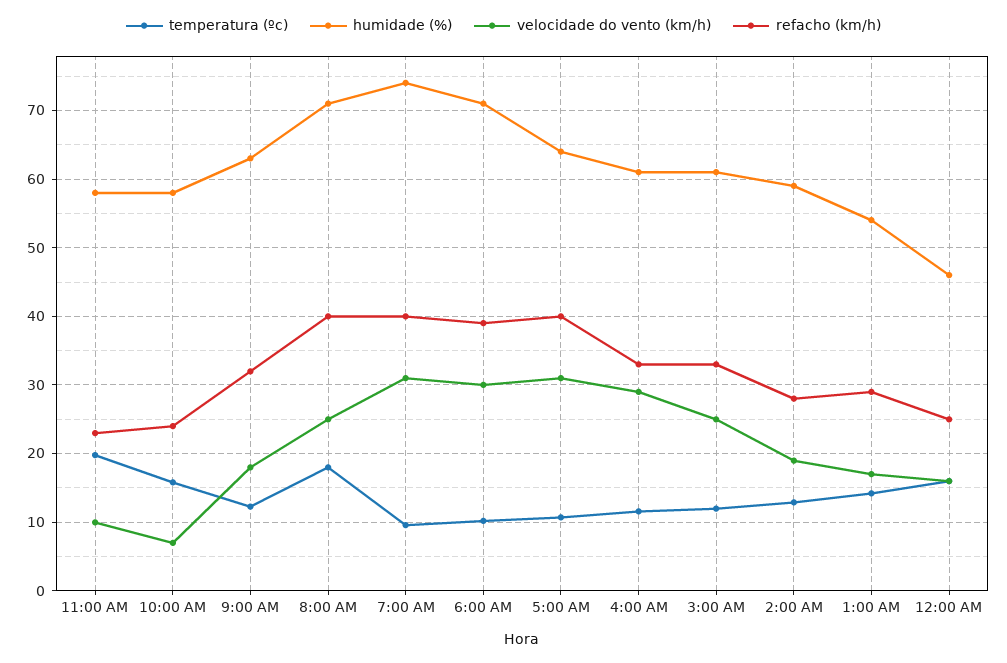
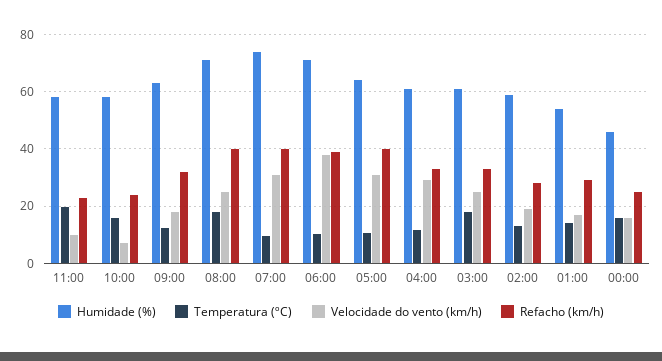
  {
    "temperatura (ºc)": {
      "11:00 AM": 20,
      "10:00 AM": 16,
      "9:00 AM": 12,
      "8:00 AM": 18,
      "7:00 AM": 10,
      "6:00 AM": 10,
      "5:00 AM": 11,
      "4:00 AM": 12,
-     "3:00 AM": 12,
+     "3:00 AM": 17.5,
      "2:00 AM": 13,
      "1:00 AM": 14,
      "12:00 AM": 16
    },
    "humidade (%)": {
      "11:00 AM": 58,
      "10:00 AM": 58,
      "9:00 AM": 63,
      "8:00 AM": 71,
      "7:00 AM": 74,
      "6:00 AM": 71,
      "5:00 AM": 64,
      "4:00 AM": 61,
      "3:00 AM": 61,
      "2:00 AM": 59,
      "1:00 AM": 54,
      "12:00 AM": 46
    },
    "velocidade do vento (km/h)": {
      "11:00 AM": 10,
      "10:00 AM": 7,
      "9:00 AM": 18,
      "8:00 AM": 25,
      "7:00 AM": 31,
-     "6:00 AM": 30,
+     "6:00 AM": 37.5,
      "5:00 AM": 31,
      "4:00 AM": 29,
      "3:00 AM": 25,
      "2:00 AM": 19,
      "1:00 AM": 17,
      "12:00 AM": 16
    },
    "refacho (km/h)": {
      "11:00 AM": 23,
      "10:00 AM": 24,
      "9:00 AM": 32,
      "8:00 AM": 40,
      "7:00 AM": 40,
      "6:00 AM": 39,
      "5:00 AM": 40,
      "4:00 AM": 33,
      "3:00 AM": 33,
      "2:00 AM": 28,
      "1:00 AM": 29,
      "12:00 AM": 25
    }
  }

